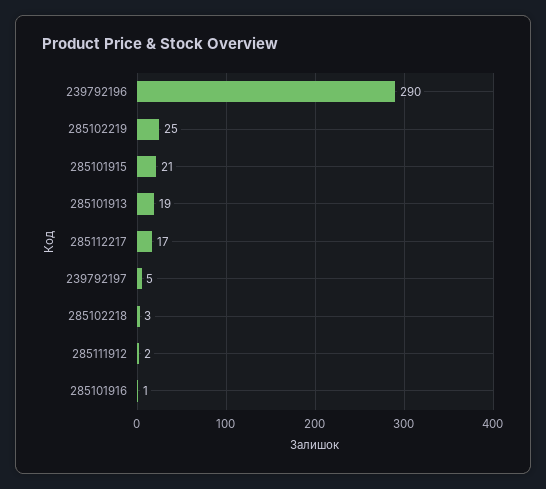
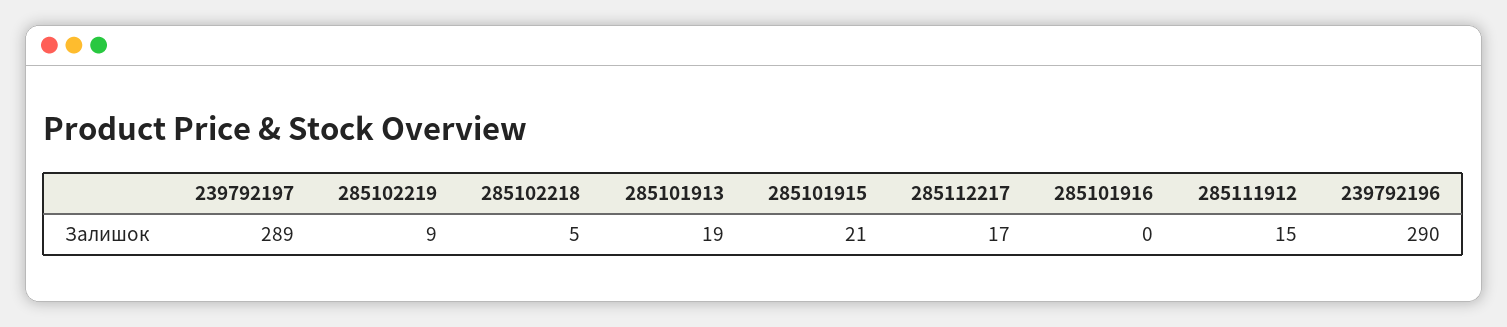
  {
    "239792196": 290,
-   "285102219": 25,
+   "285102219": 9,
    "285101915": 21,
    "285101913": 19,
    "285112217": 17,
-   "239792197": 5,
+   "239792197": 289,
-   "285102218": 3,
+   "285102218": 5,
-   "285111912": 2,
+   "285111912": 15,
-   "285101916": 1
+   "285101916": 0
  }

